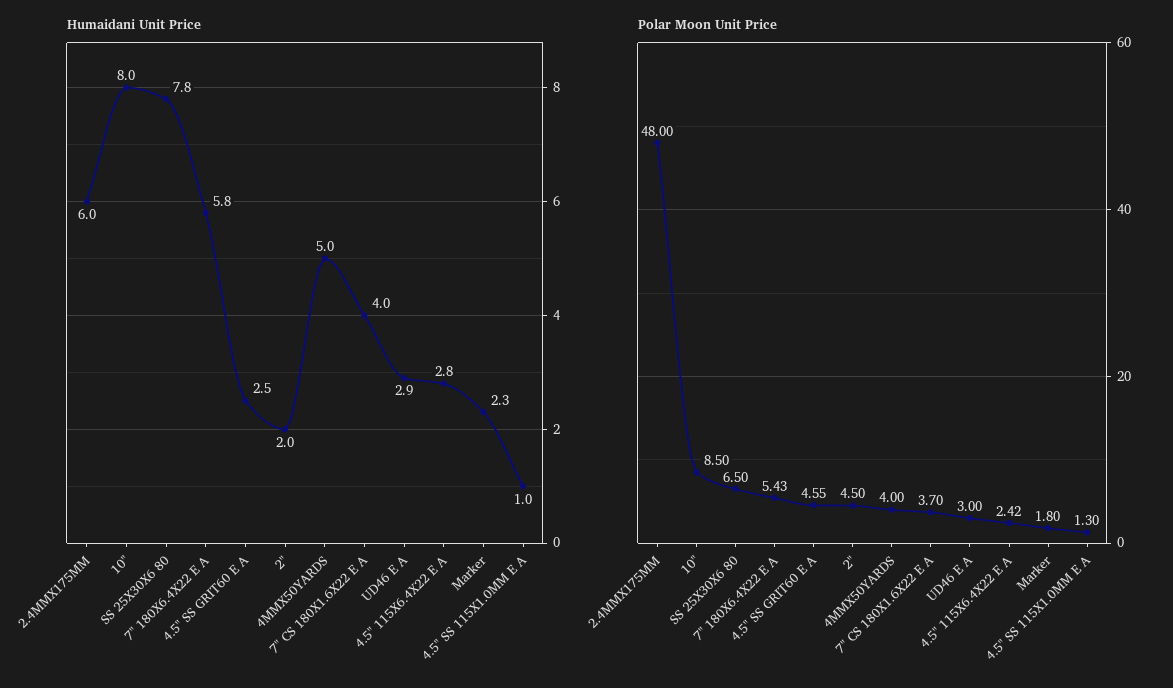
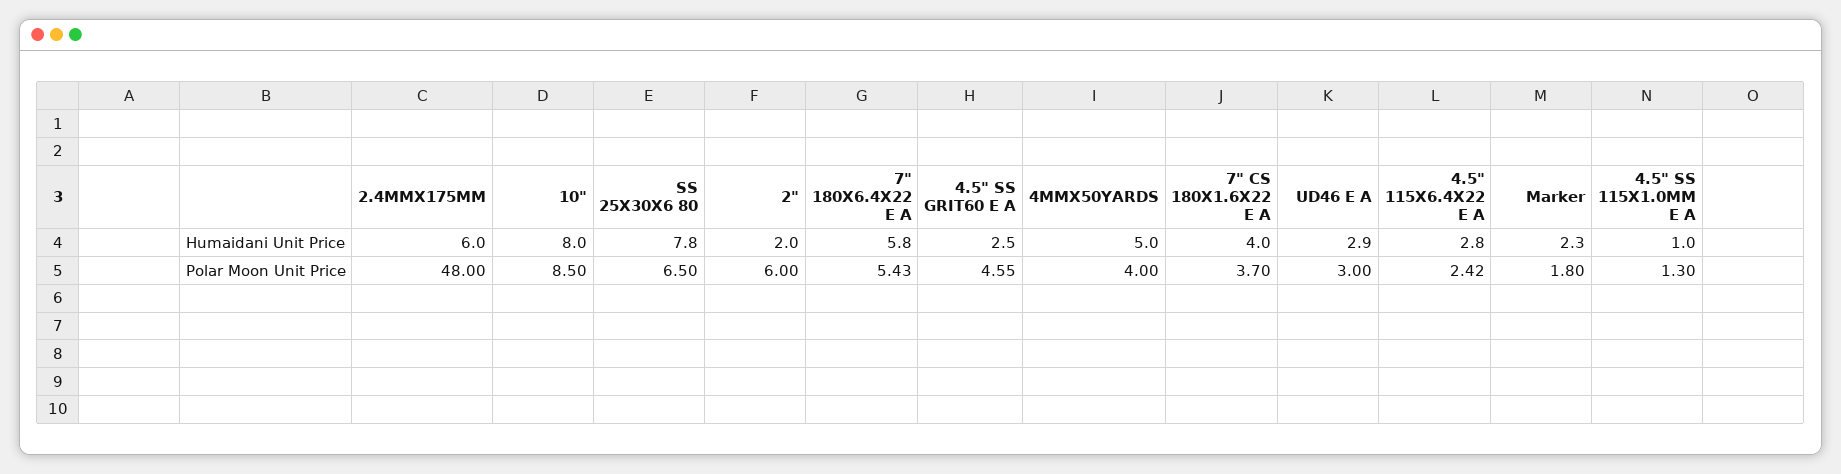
  {
    "Humaidani Unit Price": {
      "2.4MMX175MM": 6,
      "10\"": 8,
      "SS 25X30X6 80": 7.8,
      "7\" 180X6.4X22 E A": 5.8,
      "4.5\" SS GRIT60 E A": 2.5,
      "2\"": 2,
      "4MMX50YARDS": 5,
      "7\" CS 180X1.6X22 E A": 4,
      "UD46 E A": 2.9,
      "4.5\" 115X6.4X22 E A": 2.8,
      "Marker": 2.3,
      "4.5\" SS 115X1.0MM E A": 1
    },
    "Polar Moon Unit Price": {
      "2.4MMX175MM": 48,
      "10\"": 8.5,
      "SS 25X30X6 80": 6.5,
      "7\" 180X6.4X22 E A": 5.43,
      "4.5\" SS GRIT60 E A": 4.55,
-     "2\"": 4.5,
+     "2\"": 6,
      "4MMX50YARDS": 4,
      "7\" CS 180X1.6X22 E A": 3.7,
      "UD46 E A": 3,
      "4.5\" 115X6.4X22 E A": 2.42,
      "Marker": 1.8,
      "4.5\" SS 115X1.0MM E A": 1.3
    }
  }

